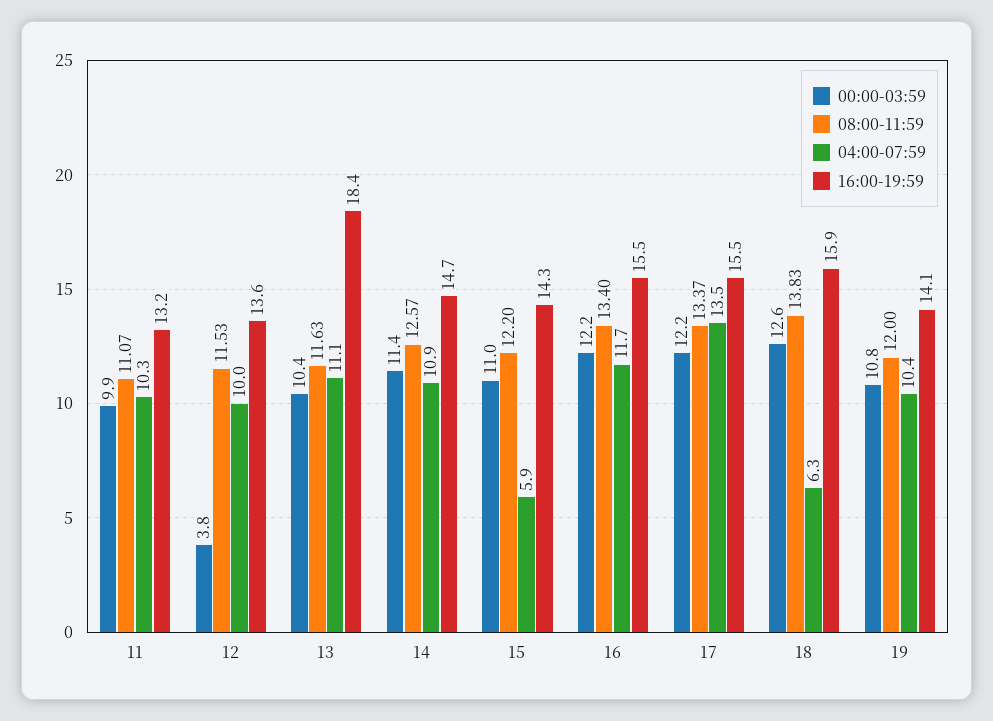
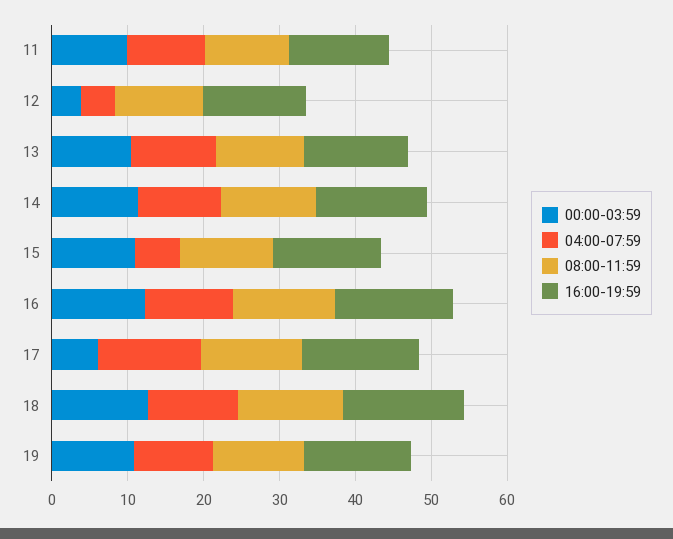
  {
    "00:00-03:59": {
      "11": 9.9,
      "12": 3.8,
      "13": 10.4,
      "14": 11.4,
      "15": 11,
      "16": 12.2,
-     "17": 12.2,
+     "17": 6,
      "18": 12.6,
      "19": 10.8
    },
    "08:00-11:59": {
      "11": 11.07,
      "12": 11.53,
      "13": 11.63,
      "14": 12.57,
      "15": 12.2,
      "16": 13.4,
      "17": 13.37,
      "18": 13.83,
      "19": 12
    },
    "04:00-07:59": {
      "11": 10.3,
-     "12": 10,
+     "12": 4,
      "13": 11.1,
      "14": 10.9,
      "15": 5.9,
      "16": 11.7,
      "17": 13.5,
-     "18": 6.3,
+     "18": 12,
      "19": 10.4
    },
    "16:00-19:59": {
      "11": 13.2,
      "12": 13.6,
-     "13": 18.4,
+     "13": 14,
      "14": 14.7,
      "15": 14.3,
      "16": 15.5,
      "17": 15.5,
      "18": 15.9,
      "19": 14.1
    }
  }

